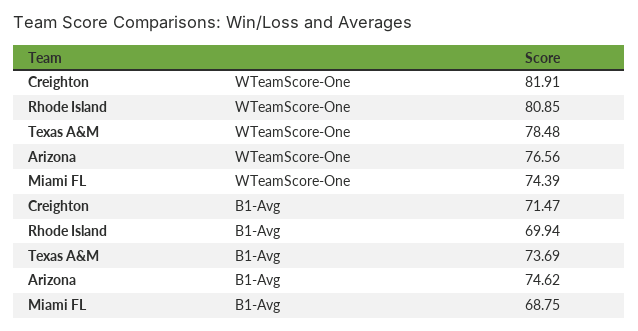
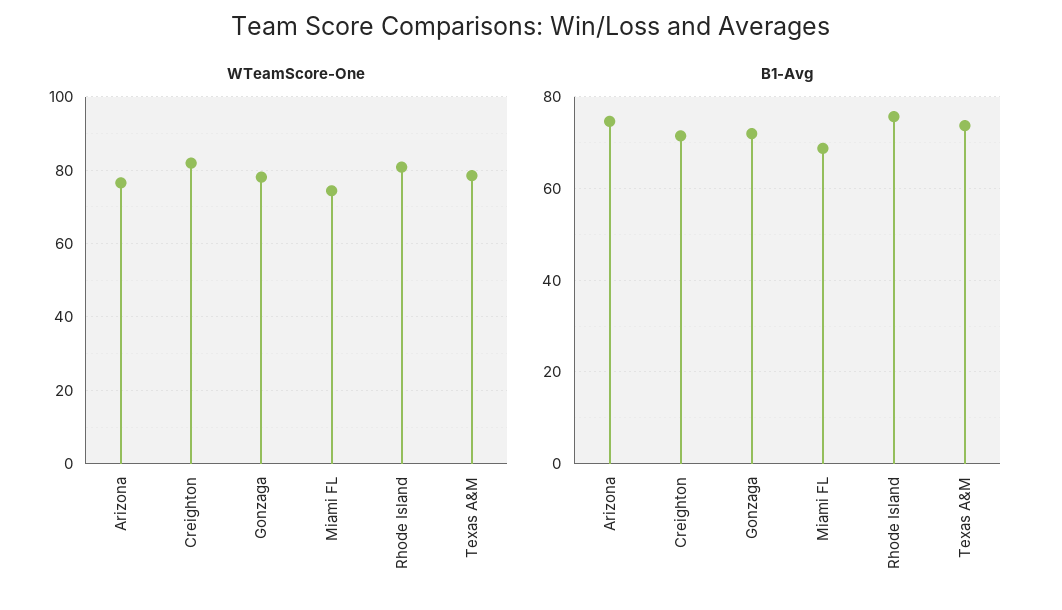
  {
    "WTeamScore-One": {
      "Creighton": 81.91,
      "Rhode Island": 80.85,
      "Texas A&M": 78.48,
      "Arizona": 76.56,
-     "Miami FL": 74.39
+     "Miami FL": 74.39,
+     "Gonzaga": 78
    },
    "B1-Avg": {
      "Creighton": 71.47,
-     "Rhode Island": 69.94,
+     "Rhode Island": 76,
      "Texas A&M": 73.69,
      "Arizona": 74.62,
-     "Miami FL": 68.75
+     "Miami FL": 68.75,
+     "Gonzaga": 72
    }
  }

